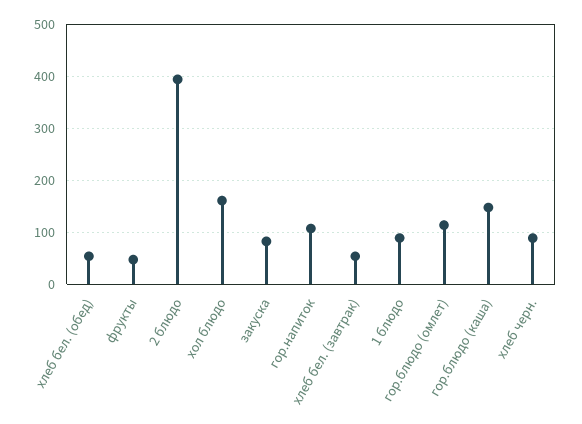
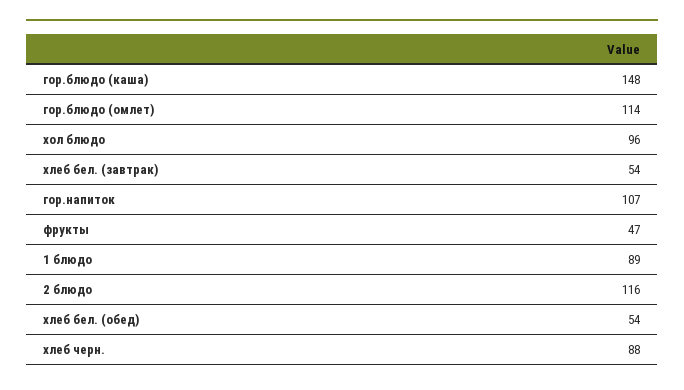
  {
    "хлеб бел. (обед)": 54,
    "фрукты": 47,
-   "2 блюдо": 400,
+   "2 блюдо": 116,
-   "хол блюдо": 160,
+   "хол блюдо": 96,
-   "закуска": 80,
    "гор.напиток": 107,
    "хлеб бел. (завтрак)": 54,
    "1 блюдо": 89,
    "гор.блюдо (омлет)": 114,
    "гор.блюдо (каша)": 148,
    "хлеб черн.": 88
  }

